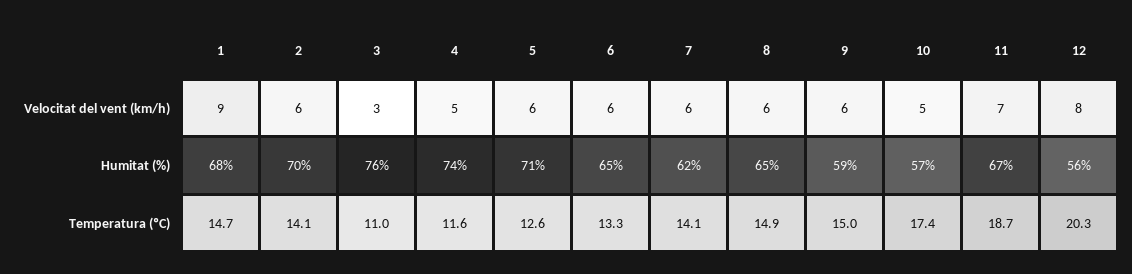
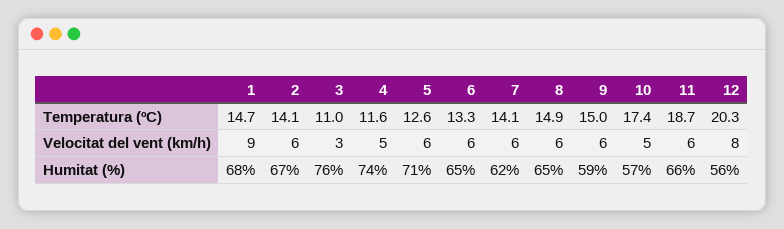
  {
    "1": {
      "Velocitat del vent (km/h)": 9,
      "Humitat (%)": 68,
      "Temperatura (ºC)": 14.7
    },
    "2": {
      "Velocitat del vent (km/h)": 6,
-     "Humitat (%)": 70,
+     "Humitat (%)": 67,
      "Temperatura (ºC)": 14.1
    },
    "3": {
      "Velocitat del vent (km/h)": 3,
      "Humitat (%)": 76,
      "Temperatura (ºC)": 11
    },
    "4": {
      "Velocitat del vent (km/h)": 5,
      "Humitat (%)": 74,
      "Temperatura (ºC)": 11.6
    },
    "5": {
      "Velocitat del vent (km/h)": 6,
      "Humitat (%)": 71,
      "Temperatura (ºC)": 12.6
    },
    "6": {
      "Velocitat del vent (km/h)": 6,
      "Humitat (%)": 65,
      "Temperatura (ºC)": 13.3
    },
    "7": {
      "Velocitat del vent (km/h)": 6,
      "Humitat (%)": 62,
      "Temperatura (ºC)": 14.1
    },
    "8": {
      "Velocitat del vent (km/h)": 6,
      "Humitat (%)": 65,
      "Temperatura (ºC)": 14.9
    },
    "9": {
      "Velocitat del vent (km/h)": 6,
      "Humitat (%)": 59,
      "Temperatura (ºC)": 15
    },
    "10": {
      "Velocitat del vent (km/h)": 5,
      "Humitat (%)": 57,
      "Temperatura (ºC)": 17.4
    },
    "11": {
-     "Velocitat del vent (km/h)": 7,
+     "Velocitat del vent (km/h)": 6,
-     "Humitat (%)": 67,
+     "Humitat (%)": 66,
      "Temperatura (ºC)": 18.7
    },
    "12": {
      "Velocitat del vent (km/h)": 8,
      "Humitat (%)": 56,
      "Temperatura (ºC)": 20.3
    }
  }

